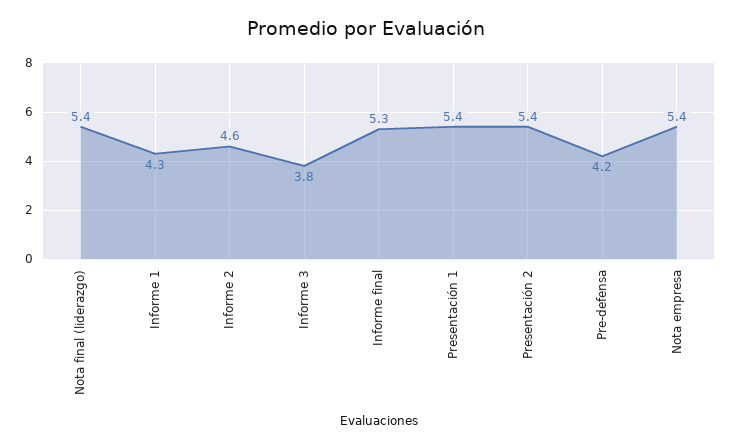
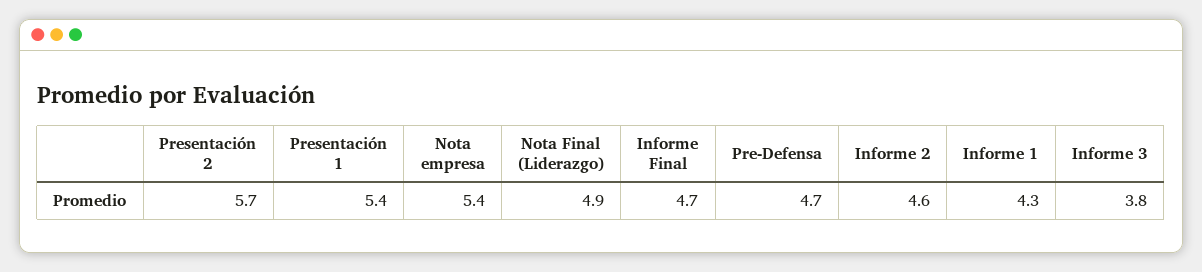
  {
-   "Nota final (liderazgo)": 5.4,
+   "Nota final (liderazgo)": 4.9,
    "Informe 1": 4.3,
    "Informe 2": 4.6,
    "Informe 3": 3.8,
-   "Informe final": 5.3,
+   "Informe final": 4.7,
    "Presentación 1": 5.4,
-   "Presentación 2": 5.4,
+   "Presentación 2": 5.7,
-   "Pre-defensa": 4.2,
+   "Pre-defensa": 4.7,
    "Nota empresa": 5.4
  }

